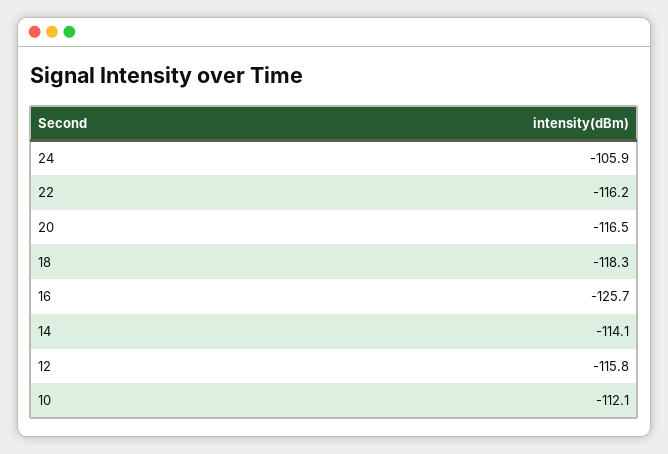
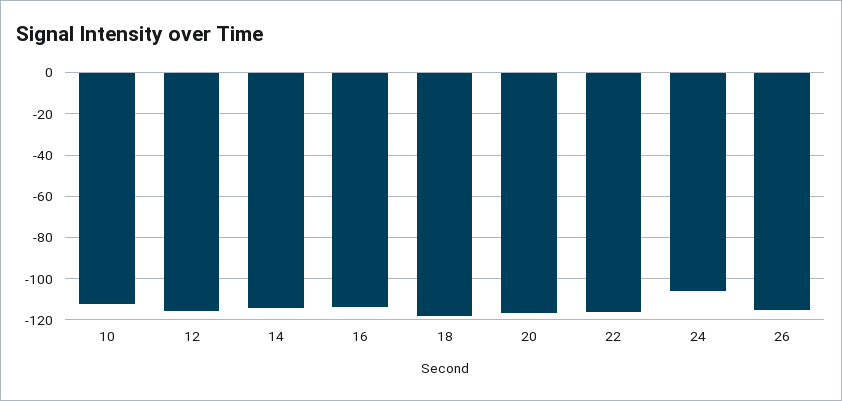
  {
    "24": -105.9,
    "22": -116.2,
    "20": -116.5,
    "18": -118.3,
-   "16": -125.7,
+   "16": -115,
    "14": -114.1,
    "12": -115.8,
-   "10": -112.1
+   "10": -112.1,
+   "26": -115
  }

